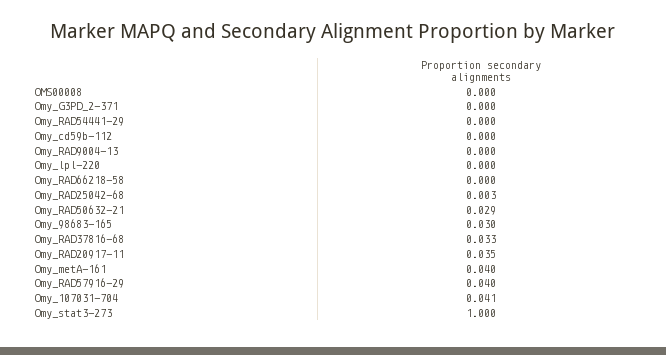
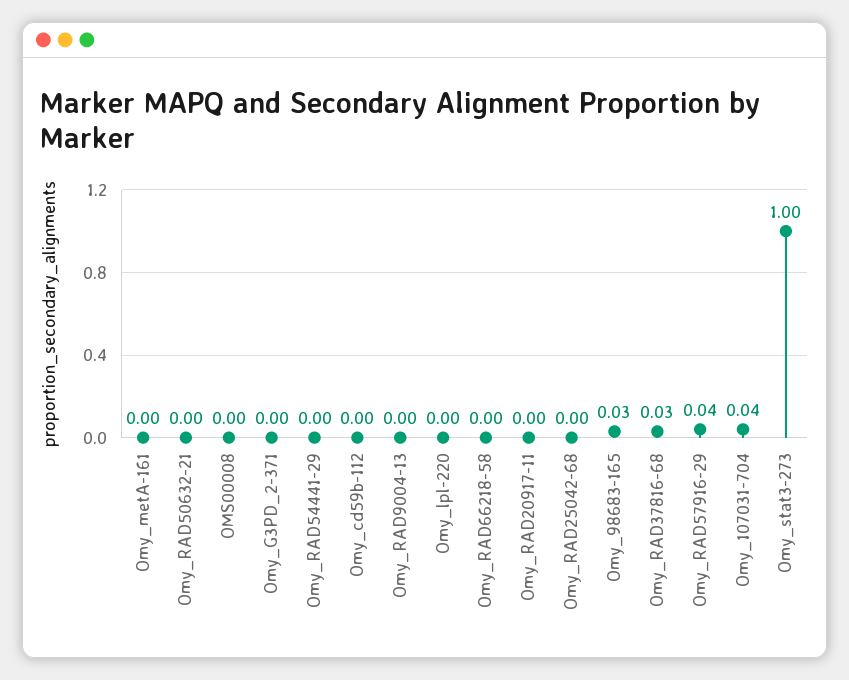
  {
    "OMS00008": 0,
    "Omy_G3PD_2-371": 0,
    "Omy_RAD54441-29": 0,
    "Omy_cd59b-112": 0,
    "Omy_RAD9004-13": 0,
    "Omy_lpl-220": 0,
    "Omy_RAD66218-58": 0,
    "Omy_RAD25042-68": 0.003,
-   "Omy_RAD50632-21": 0.029,
+   "Omy_RAD50632-21": 0,
    "Omy_98683-165": 0.03,
    "Omy_RAD37816-68": 0.033,
-   "Omy_RAD20917-11": 0.035,
+   "Omy_RAD20917-11": 0,
-   "Omy_metA-161": 0.04,
+   "Omy_metA-161": 0,
    "Omy_RAD57916-29": 0.04,
    "Omy_107031-704": 0.041,
    "Omy_stat3-273": 1
  }

